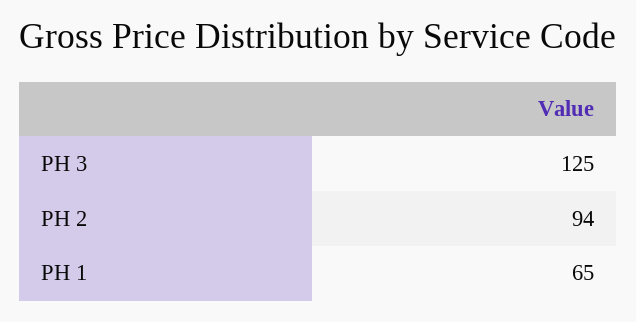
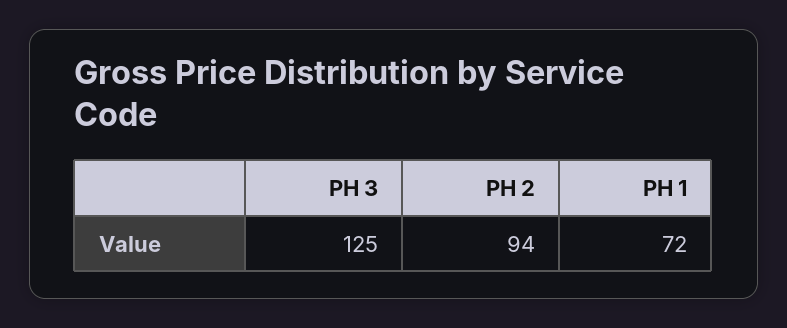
  {
    "PH 3": 125,
    "PH 2": 94,
-   "PH 1": 65
+   "PH 1": 72
  }

